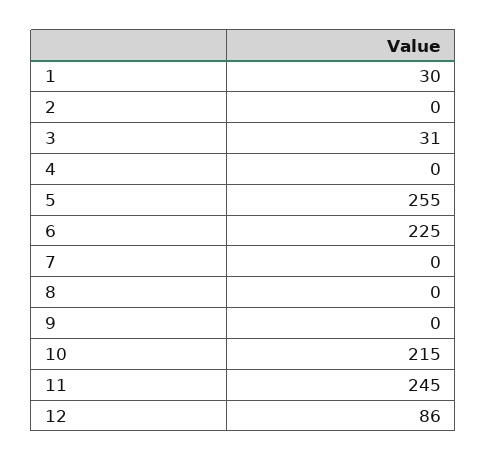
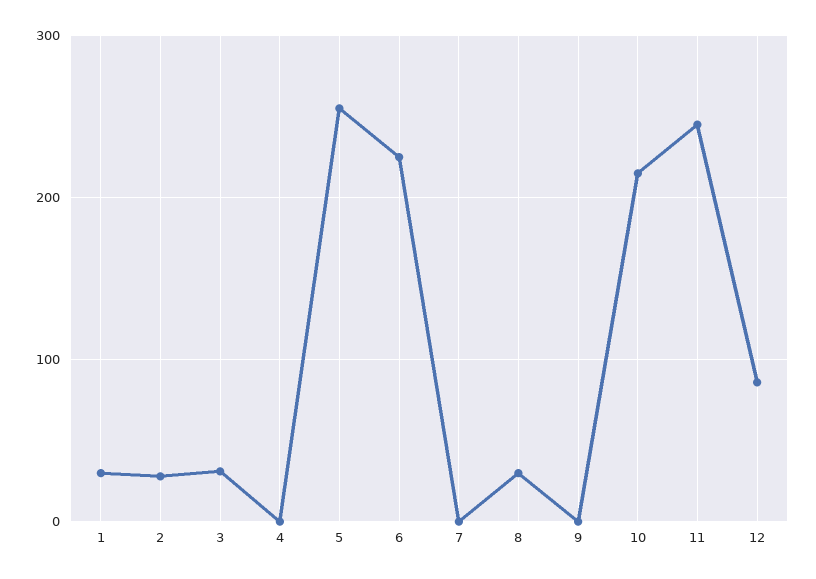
  {
    "1": 30,
-   "2": 0,
+   "2": 30,
    "3": 31,
    "4": 0,
    "5": 255,
    "6": 225,
    "7": 0,
-   "8": 0,
+   "8": 30,
    "9": 0,
    "10": 215,
    "11": 245,
    "12": 86
  }

